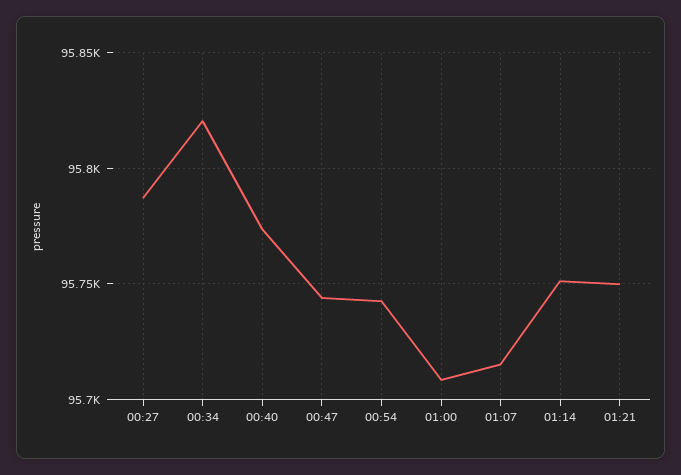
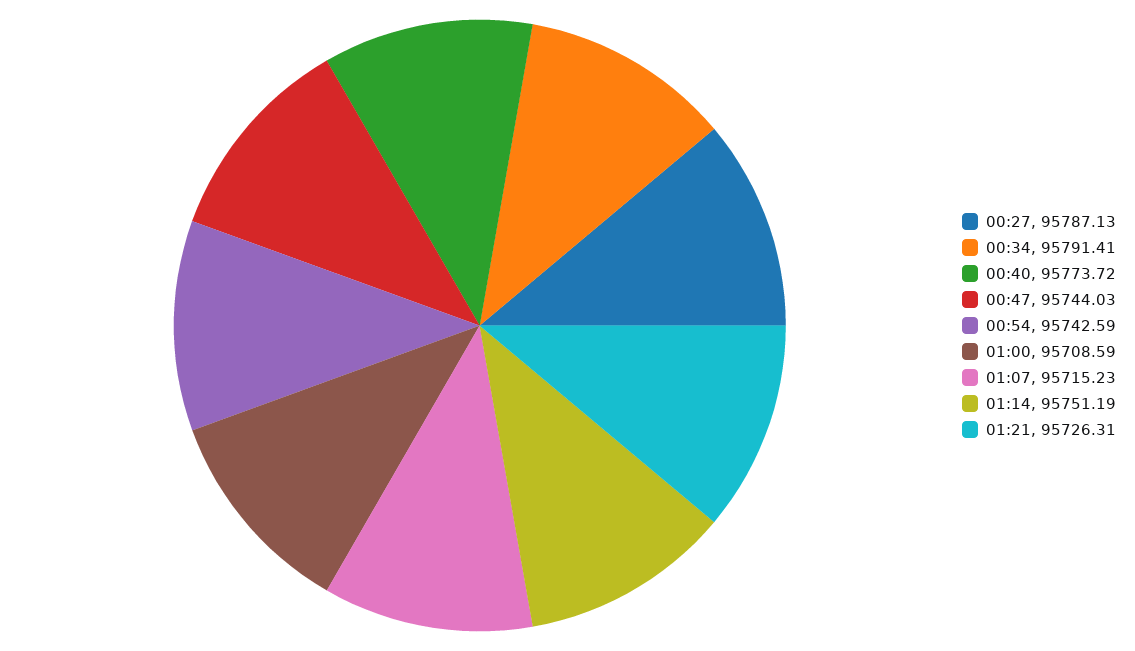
  {
    "00:27": 95787.13,
-   "00:34": 95820,
+   "00:34": 95791.41,
    "00:40": 95773.72,
    "00:47": 95744.03,
    "00:54": 95742.59,
    "01:00": 95708.59,
    "01:07": 95715.23,
    "01:14": 95751.19,
-   "01:21": 95750
+   "01:21": 95726.31
  }

